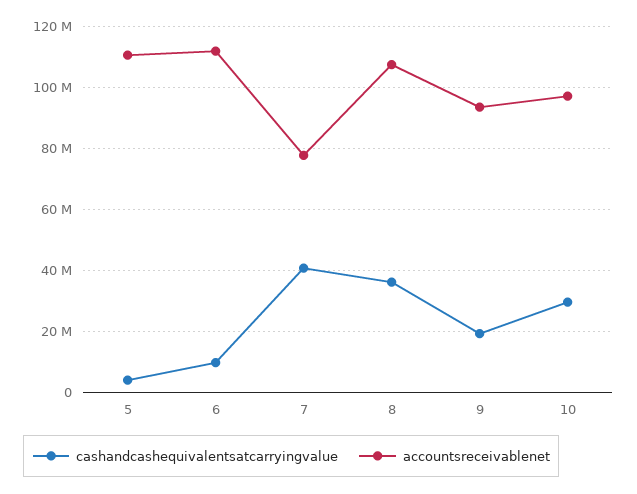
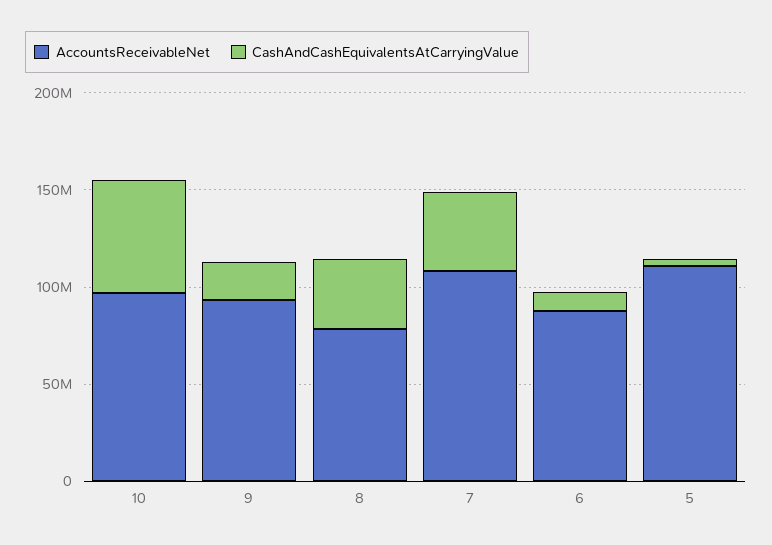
  {
    "cashandcashequivalentsatcarryingvalue": {
      "5": 4000000,
      "6": 10000000,
      "7": 40000000,
      "8": 36000000,
      "9": 20000000,
-     "10": 30000000
+     "10": 60000000
    },
    "accountsreceivablenet": {
      "5": 110000000,
-     "6": 112000000,
+     "6": 90000000,
-     "7": 78000000,
+     "7": 110000000,
-     "8": 108000000,
+     "8": 80000000,
      "9": 94000000,
      "10": 98000000
    }
  }

